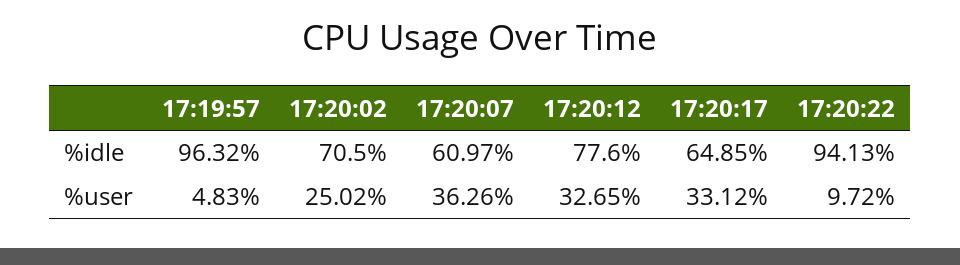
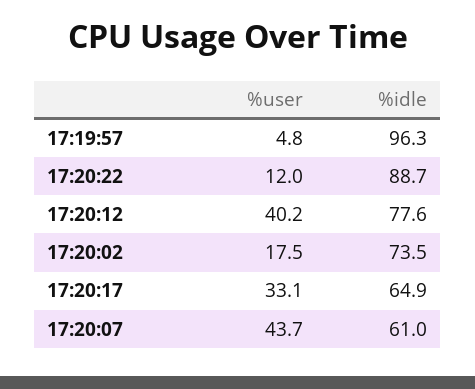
  {
    "17:19:57": {
      "%idle": 96.32,
      "%user": 4.83
    },
    "17:20:02": {
-     "%idle": 70.5,
+     "%idle": 73.5,
-     "%user": 25.02
+     "%user": 17.5
    },
    "17:20:07": {
      "%idle": 60.97,
-     "%user": 36.26
+     "%user": 43.7
    },
    "17:20:12": {
      "%idle": 77.6,
-     "%user": 32.65
+     "%user": 40.2
    },
    "17:20:17": {
      "%idle": 64.85,
      "%user": 33.12
    },
    "17:20:22": {
-     "%idle": 94.13,
+     "%idle": 88.7,
-     "%user": 9.72
+     "%user": 12
    }
  }

